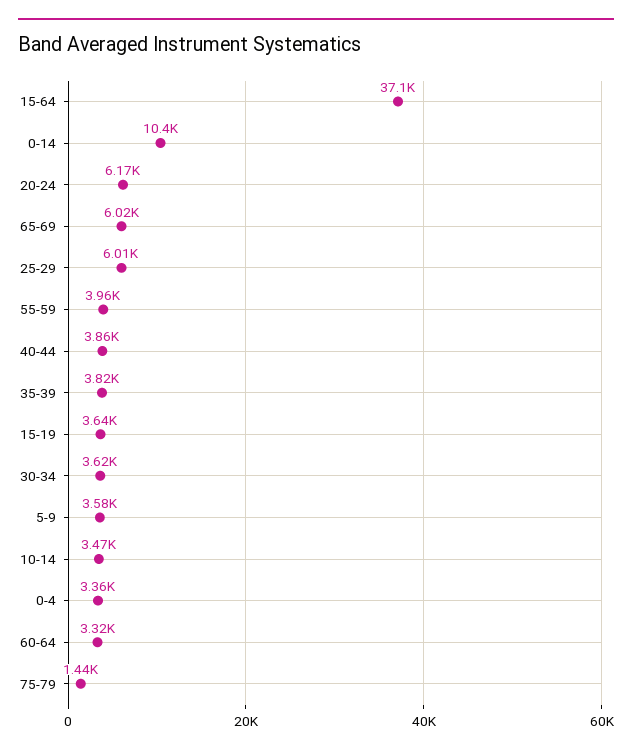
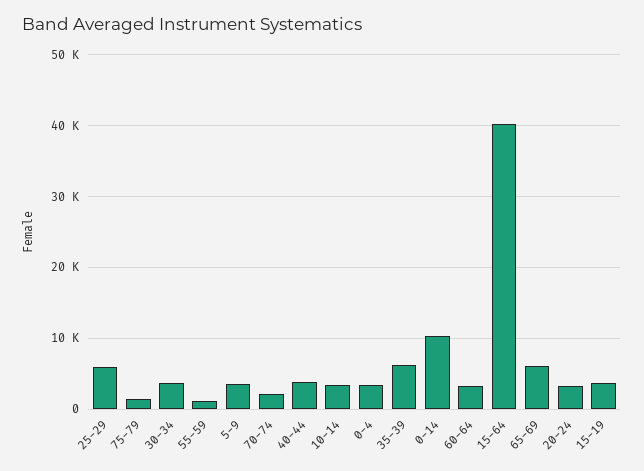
  {
-   "15-64": 37100,
+   "15-64": 40000,
    "0-14": 10400,
-   "20-24": 6170,
+   "20-24": 3000,
    "65-69": 6020,
    "25-29": 6010,
-   "55-59": 3960,
+   "55-59": 1000,
    "40-44": 3860,
-   "35-39": 3820,
+   "35-39": 6000,
    "15-19": 3640,
    "30-34": 3620,
    "5-9": 3580,
    "10-14": 3470,
    "0-4": 3360,
    "60-64": 3320,
-   "75-79": 1440
+   "75-79": 1440,
+   "70-74": 2000
  }

